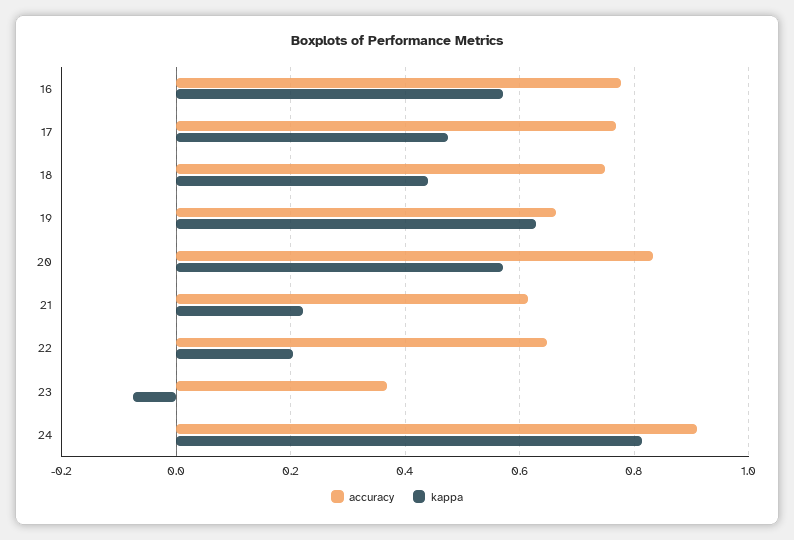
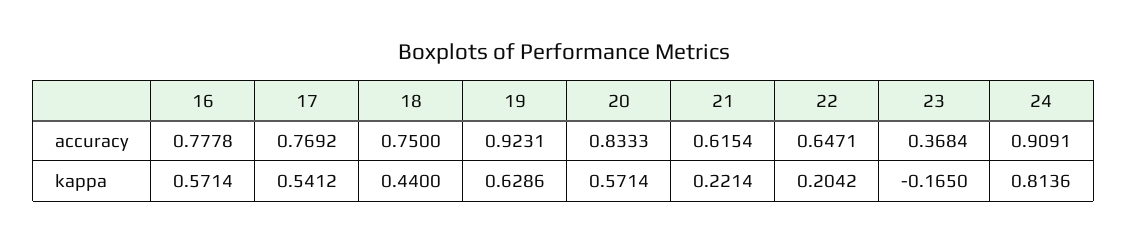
  {
    "accuracy": {
      "16": 0.7778,
      "17": 0.7692,
      "18": 0.75,
-     "19": 0.66,
+     "19": 0.9231,
      "20": 0.8333,
      "21": 0.6154,
      "22": 0.6471,
      "23": 0.3684,
      "24": 0.9091
    },
    "kappa": {
      "16": 0.5714,
-     "17": 0.48,
+     "17": 0.5412,
      "18": 0.44,
      "19": 0.6286,
      "20": 0.5714,
      "21": 0.2214,
      "22": 0.2042,
-     "23": -0.08,
+     "23": -0.165,
      "24": 0.8136
    }
  }

